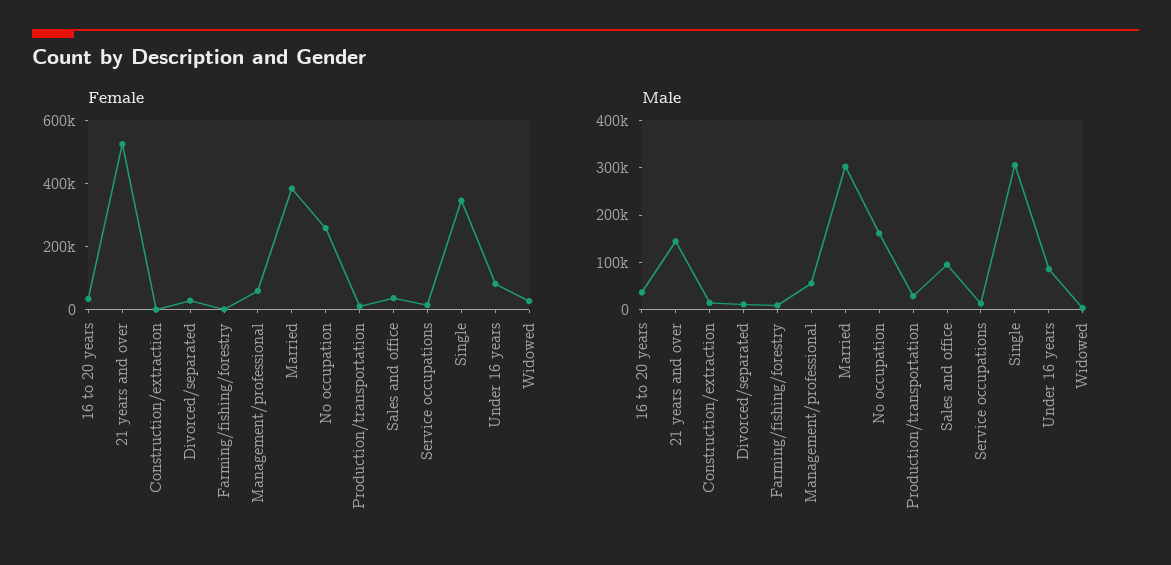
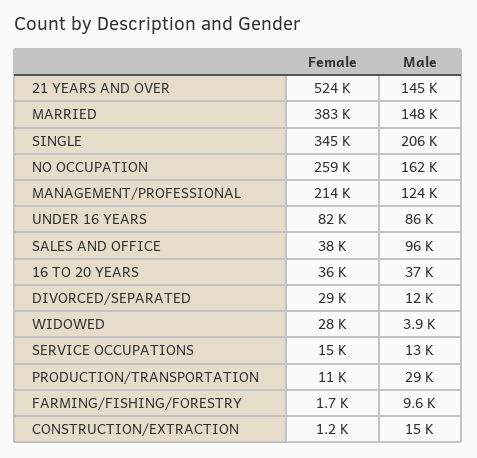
  {
    "Female": {
      "16 to 20 years": 36000,
      "21 years and over": 524000,
      "Construction/extraction": 1200,
      "Divorced/separated": 29000,
      "Farming/fishing/forestry": 1700,
-     "Management/professional": 50000,
+     "Management/professional": 214000,
      "Married": 383000,
      "No occupation": 259000,
      "Production/transportation": 11000,
      "Sales and office": 38000,
      "Service occupations": 15000,
      "Single": 345000,
      "Under 16 years": 82000,
      "Widowed": 28000
    },
    "Male": {
      "16 to 20 years": 37000,
      "21 years and over": 145000,
      "Construction/extraction": 15000,
      "Divorced/separated": 12000,
      "Farming/fishing/forestry": 9600,
-     "Management/professional": 60000,
+     "Management/professional": 124000,
-     "Married": 300000,
+     "Married": 148000,
      "No occupation": 162000,
      "Production/transportation": 29000,
      "Sales and office": 96000,
      "Service occupations": 13000,
-     "Single": 300000,
+     "Single": 206000,
      "Under 16 years": 86000,
      "Widowed": 3900
    }
  }

